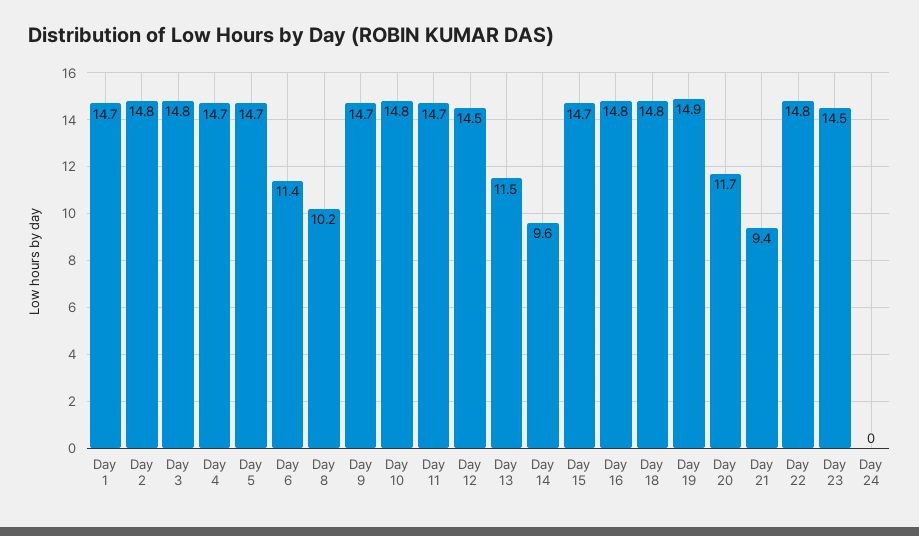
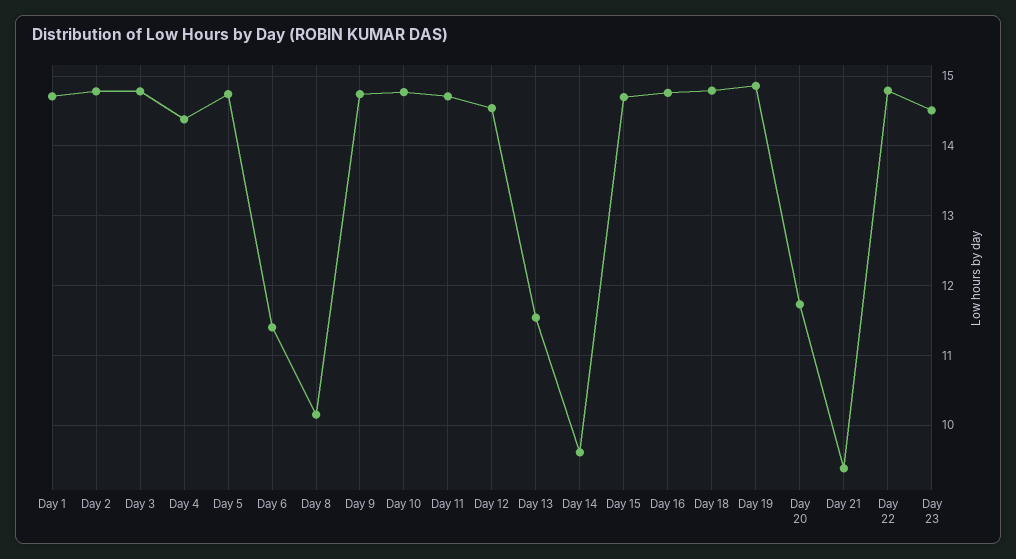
  {
    "Day 1": 14.7,
    "Day 2": 14.8,
    "Day 3": 14.8,
-   "Day 4": 14.7,
+   "Day 4": 14.4,
    "Day 5": 14.7,
    "Day 6": 11.4,
    "Day 8": 10.2,
    "Day 9": 14.7,
    "Day 10": 14.8,
    "Day 11": 14.7,
    "Day 12": 14.5,
    "Day 13": 11.5,
    "Day 14": 9.6,
    "Day 15": 14.7,
    "Day 16": 14.8,
    "Day 18": 14.8,
    "Day 19": 14.9,
    "Day 20": 11.7,
    "Day 21": 9.4,
    "Day 22": 14.8,
-   "Day 23": 14.5,
+   "Day 23": 14.5
-   "Day 24": 0
  }

